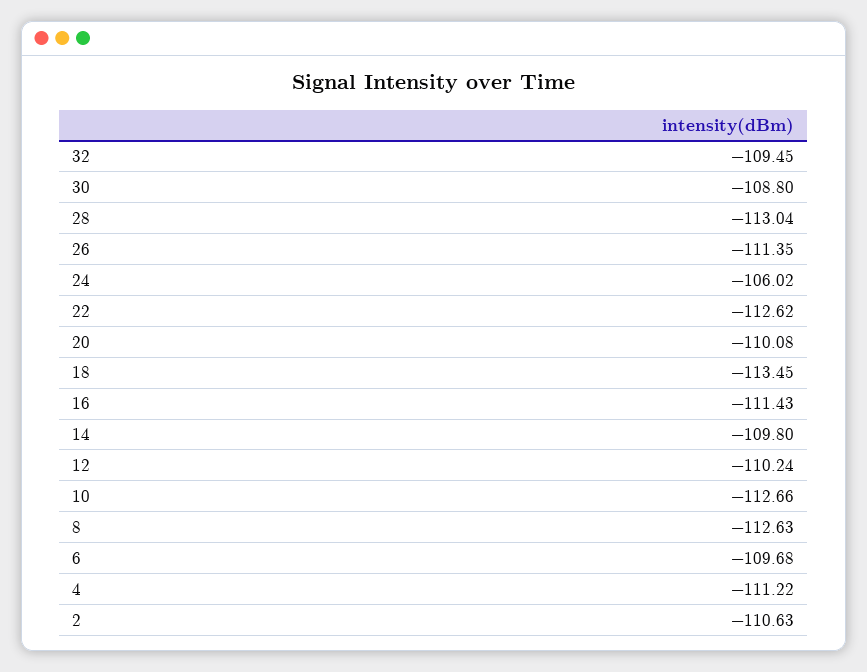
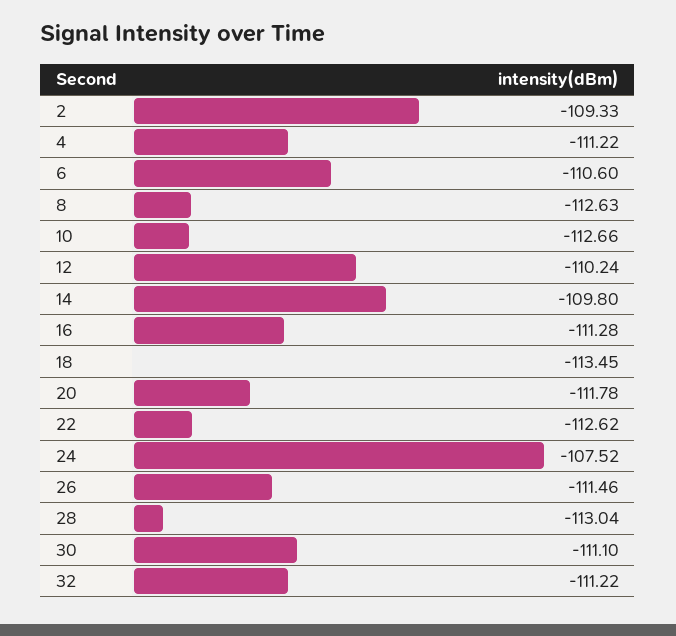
  {
-   "32": -109.45,
+   "32": -111.22,
-   "30": -108.8,
+   "30": -111.1,
    "28": -113.04,
-   "26": -111.35,
+   "26": -111.46,
-   "24": -106.02,
+   "24": -107.52,
    "22": -112.62,
-   "20": -110.08,
+   "20": -111.78,
    "18": -113.45,
-   "16": -111.43,
+   "16": -111.28,
    "14": -109.8,
    "12": -110.24,
    "10": -112.66,
    "8": -112.63,
-   "6": -109.68,
+   "6": -110.6,
    "4": -111.22,
-   "2": -110.63
+   "2": -109.33
  }

